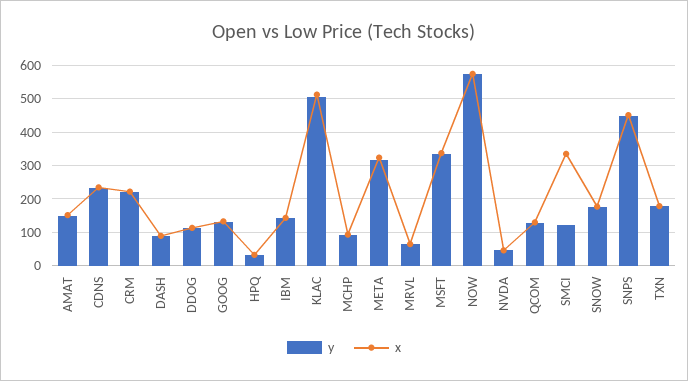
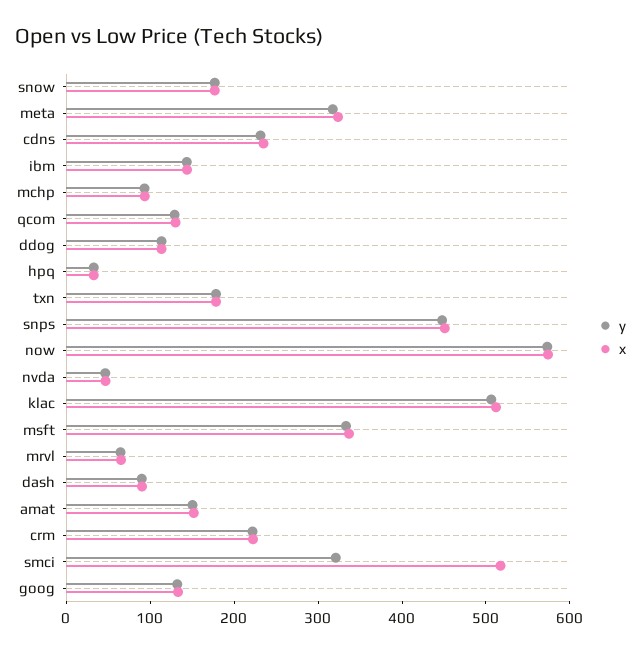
  {
    "y": {
      "AMAT": 160,
      "CDNS": 240,
      "CRM": 220,
      "DASH": 80,
      "DDOG": 120,
      "GOOG": 140,
      "HPQ": 40,
      "IBM": 140,
      "KLAC": 500,
      "MCHP": 100,
      "META": 320,
      "MRVL": 60,
      "MSFT": 340,
      "NOW": 580,
      "NVDA": 40,
      "QCOM": 120,
-     "SMCI": 120,
+     "SMCI": 320,
      "SNOW": 180,
      "SNPS": 440,
      "TXN": 180
    },
    "x": {
      "AMAT": 160,
      "CDNS": 240,
      "CRM": 220,
      "DASH": 100,
      "DDOG": 120,
      "GOOG": 140,
      "HPQ": 40,
      "IBM": 140,
      "KLAC": 520,
      "MCHP": 100,
      "META": 320,
      "MRVL": 60,
      "MSFT": 340,
      "NOW": 580,
      "NVDA": 40,
      "QCOM": 140,
-     "SMCI": 340,
+     "SMCI": 520,
      "SNOW": 180,
      "SNPS": 460,
      "TXN": 180
    }
  }

